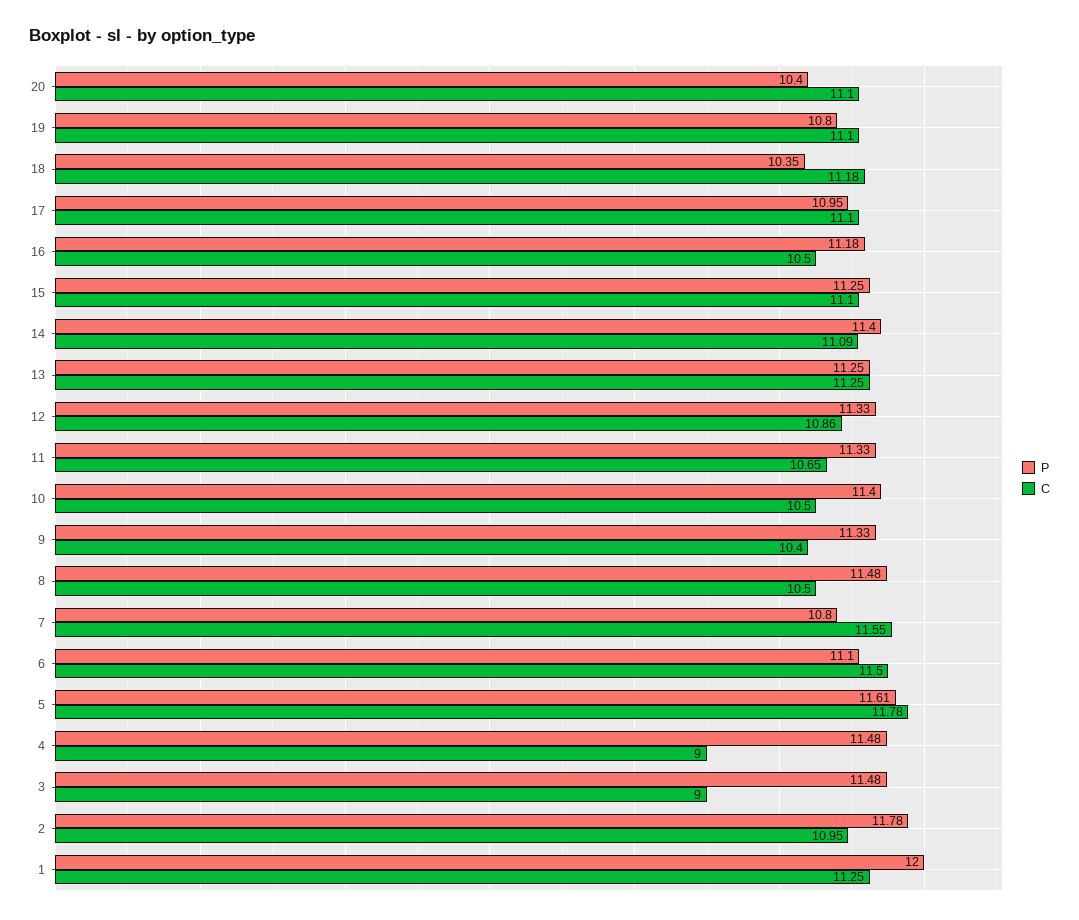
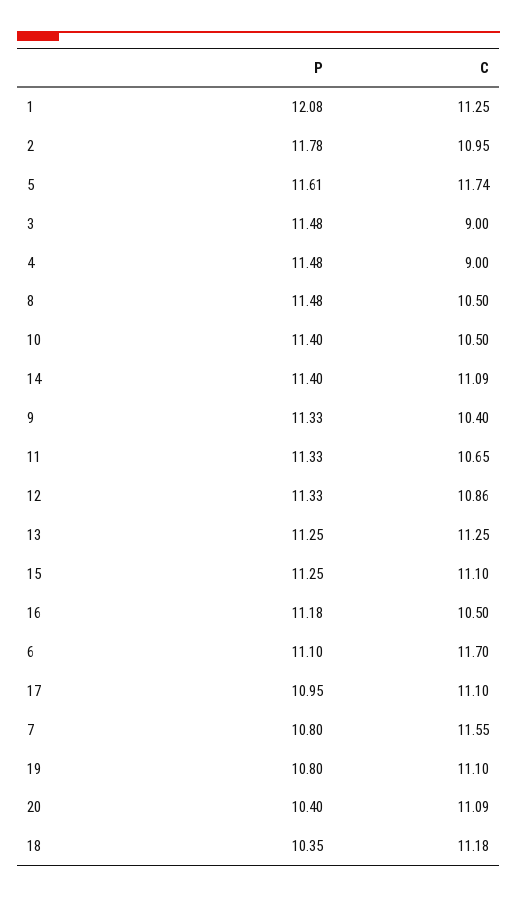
  {
    "P": {
      "20": 10.4,
      "19": 10.8,
      "18": 10.35,
      "17": 10.95,
      "16": 11.18,
      "15": 11.25,
      "14": 11.4,
      "13": 11.25,
      "12": 11.33,
      "11": 11.33,
      "10": 11.4,
      "9": 11.33,
      "8": 11.48,
      "7": 10.8,
      "6": 11.1,
      "5": 11.61,
      "4": 11.48,
      "3": 11.48,
      "2": 11.78,
-     "1": 12
+     "1": 12.08
    },
    "C": {
-     "20": 11.1,
+     "20": 11.09,
      "19": 11.1,
      "18": 11.18,
      "17": 11.1,
      "16": 10.5,
      "15": 11.1,
      "14": 11.09,
      "13": 11.25,
      "12": 10.86,
      "11": 10.65,
      "10": 10.5,
      "9": 10.4,
      "8": 10.5,
      "7": 11.55,
-     "6": 11.5,
+     "6": 11.7,
-     "5": 11.78,
+     "5": 11.74,
      "4": 9,
      "3": 9,
      "2": 10.95,
      "1": 11.25
    }
  }

